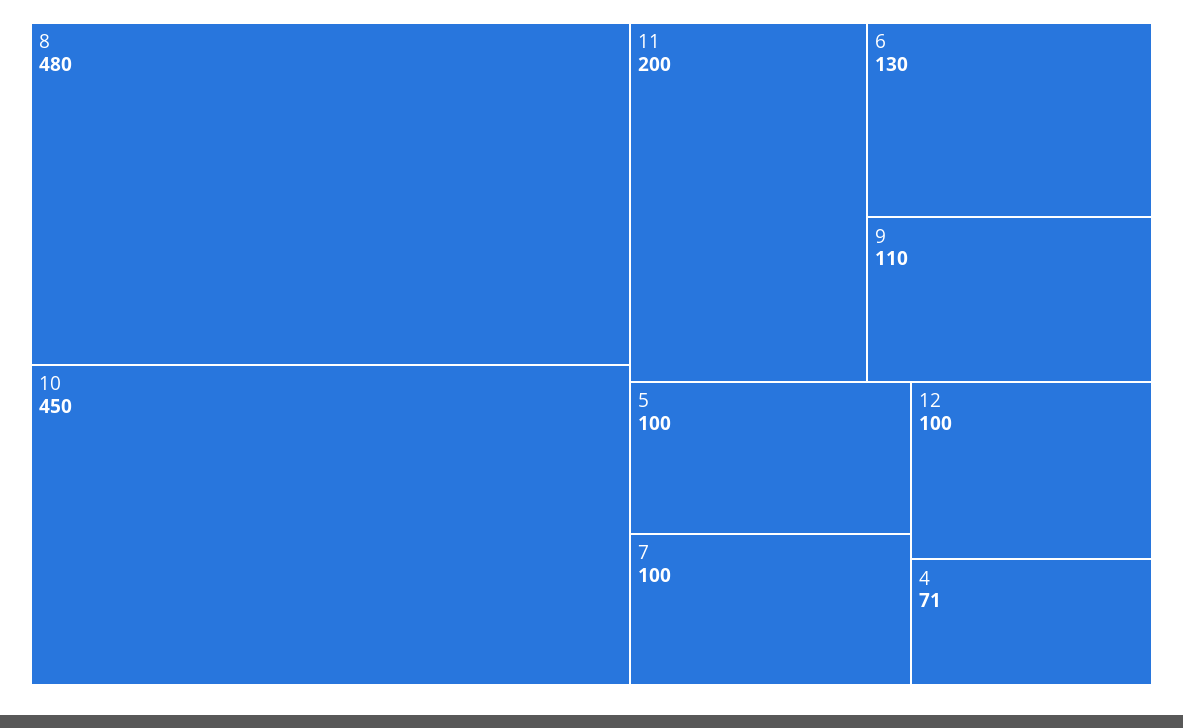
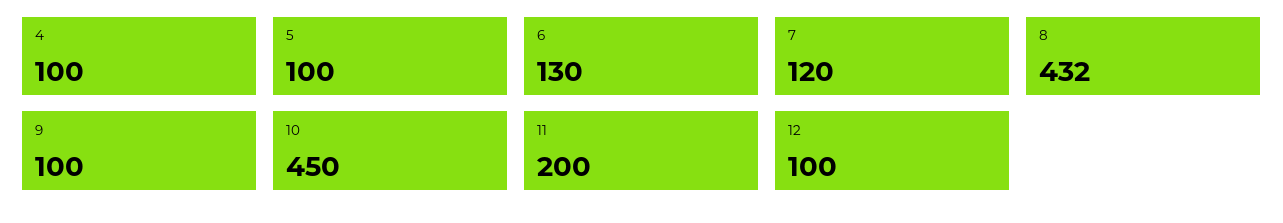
  {
-   "8": 480,
+   "8": 432,
    "10": 450,
    "11": 200,
    "6": 130,
-   "9": 110,
+   "9": 100,
    "5": 100,
-   "7": 100,
+   "7": 120,
    "12": 100,
-   "4": 71
+   "4": 100
  }

